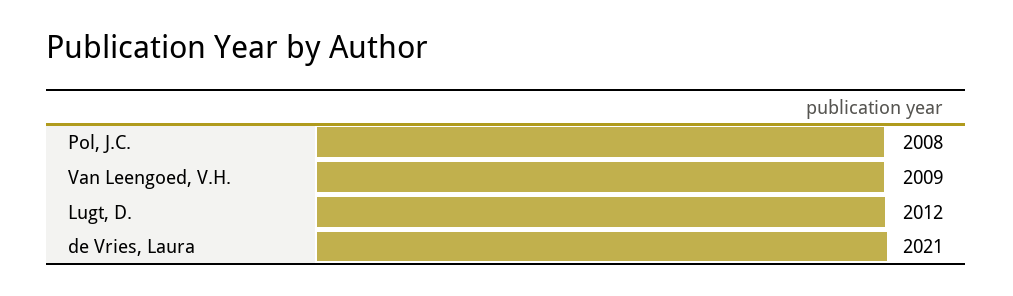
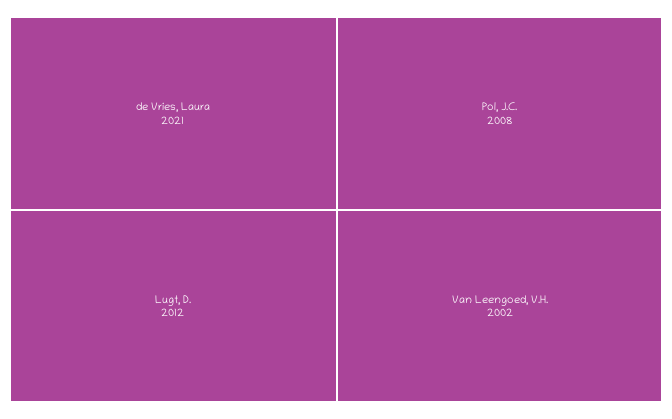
  {
    "Pol, J.C.": 2008,
-   "Van Leengoed, V.H.": 2009,
+   "Van Leengoed, V.H.": 2002,
    "Lugt, D.": 2012,
    "de Vries, Laura": 2021
  }

